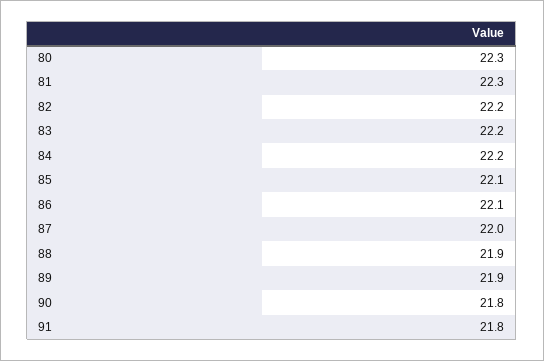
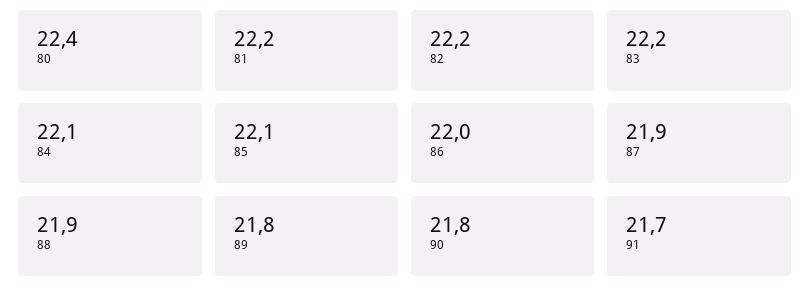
  {
-   "80": 22.3,
+   "80": 22.4,
-   "81": 22.3,
+   "81": 22.2,
    "82": 22.2,
    "83": 22.2,
-   "84": 22.2,
+   "84": 22.1,
    "85": 22.1,
-   "86": 22.1,
+   "86": 22,
-   "87": 22,
+   "87": 21.9,
    "88": 21.9,
-   "89": 21.9,
+   "89": 21.8,
    "90": 21.8,
-   "91": 21.8
+   "91": 21.7
  }

